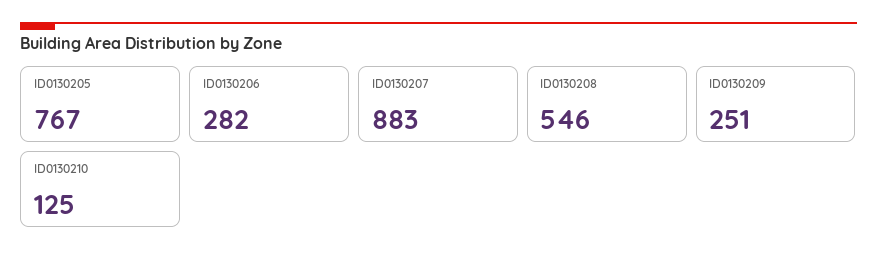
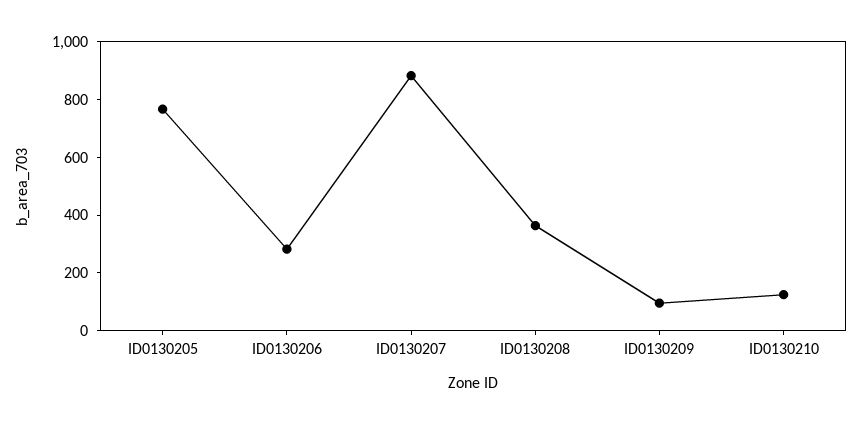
  {
    "ID0130205": 767,
    "ID0130206": 282,
    "ID0130207": 883,
-   "ID0130208": 546,
+   "ID0130208": 350,
-   "ID0130209": 251,
+   "ID0130209": 100,
    "ID0130210": 125
  }

